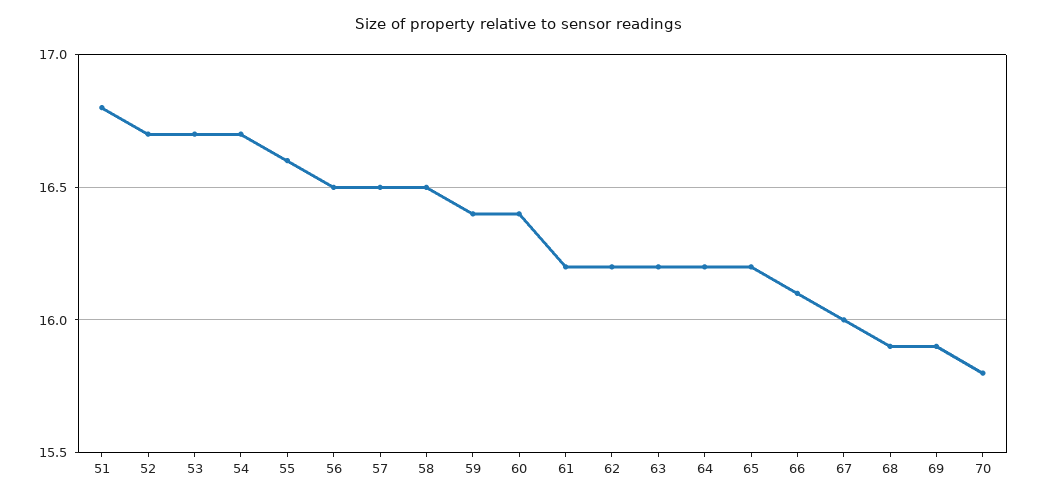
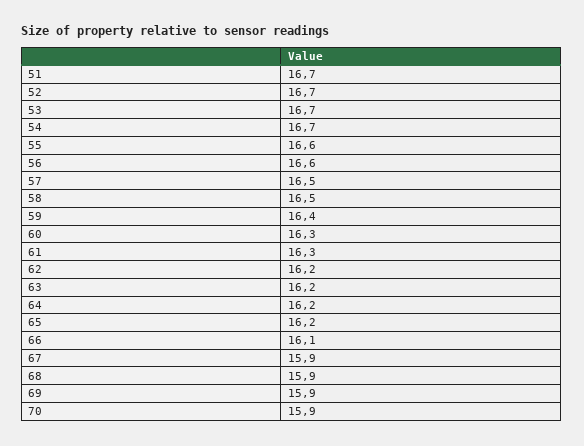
  {
-   "51": 16.8,
+   "51": 16.7,
    "52": 16.7,
    "53": 16.7,
    "54": 16.7,
    "55": 16.6,
-   "56": 16.5,
+   "56": 16.6,
    "57": 16.5,
    "58": 16.5,
    "59": 16.4,
-   "60": 16.4,
+   "60": 16.3,
-   "61": 16.2,
+   "61": 16.3,
    "62": 16.2,
    "63": 16.2,
    "64": 16.2,
    "65": 16.2,
    "66": 16.1,
-   "67": 16,
+   "67": 15.9,
    "68": 15.9,
    "69": 15.9,
-   "70": 15.8
+   "70": 15.9
  }

